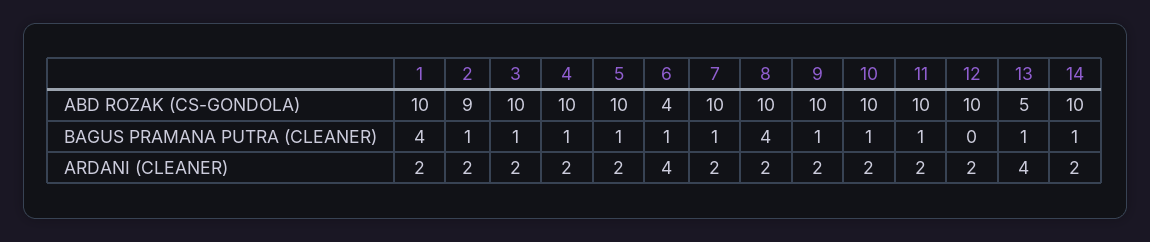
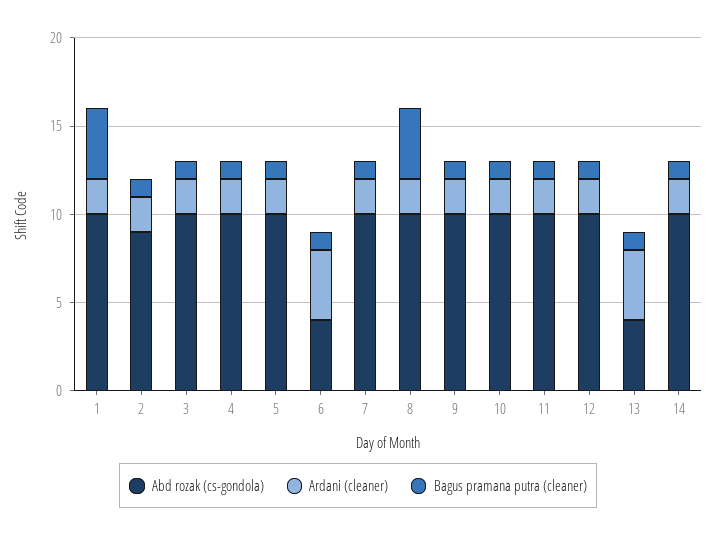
  {
    "ABD ROZAK (CS-GONDOLA)": {
      "1": 10,
      "2": 9,
      "3": 10,
      "4": 10,
      "5": 10,
      "6": 4,
      "7": 10,
      "8": 10,
      "9": 10,
      "10": 10,
      "11": 10,
      "12": 10,
-     "13": 5,
+     "13": 4,
      "14": 10
    },
    "BAGUS PRAMANA PUTRA (CLEANER)": {
      "1": 4,
      "2": 1,
      "3": 1,
      "4": 1,
      "5": 1,
      "6": 1,
      "7": 1,
      "8": 4,
      "9": 1,
      "10": 1,
      "11": 1,
-     "12": 0,
+     "12": 1,
      "13": 1,
      "14": 1
    },
    "ARDANI (CLEANER)": {
      "1": 2,
      "2": 2,
      "3": 2,
      "4": 2,
      "5": 2,
      "6": 4,
      "7": 2,
      "8": 2,
      "9": 2,
      "10": 2,
      "11": 2,
      "12": 2,
      "13": 4,
      "14": 2
    }
  }

